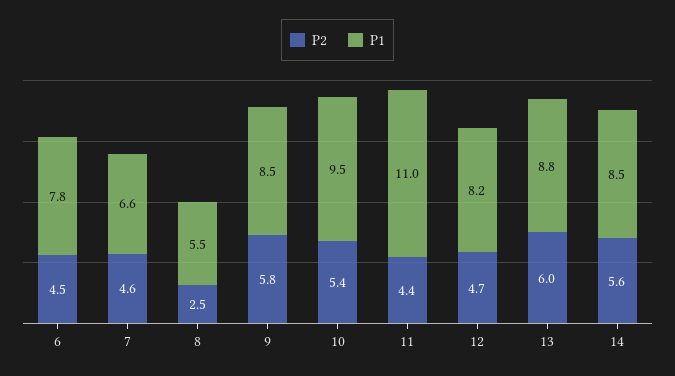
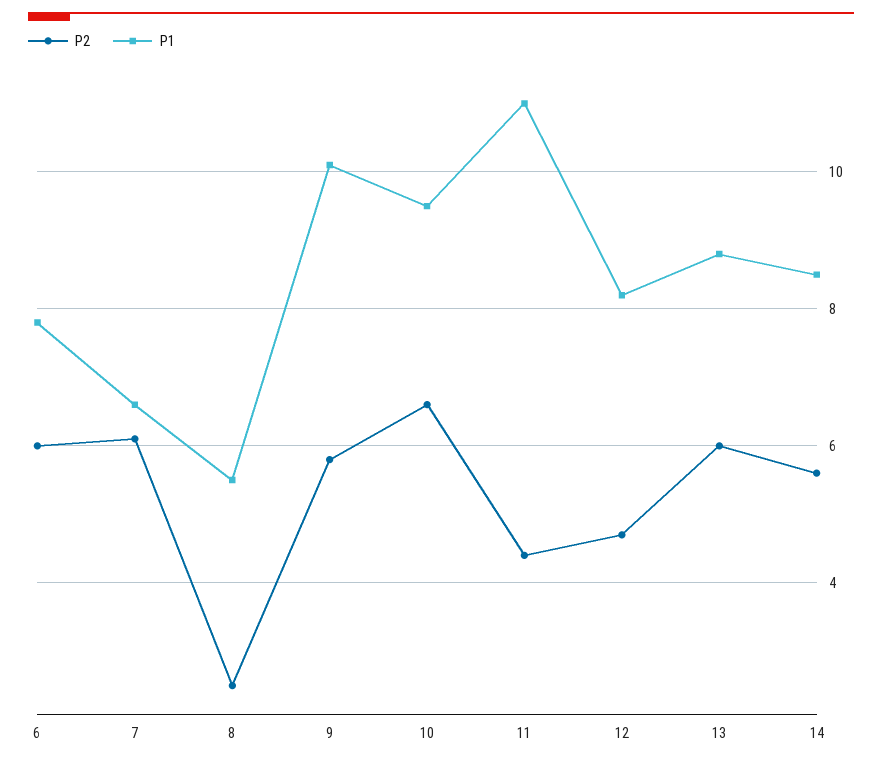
  {
    "P2": {
-     "6": 4.5,
+     "6": 6,
-     "7": 4.6,
+     "7": 6,
      "8": 2.5,
      "9": 5.8,
-     "10": 5.4,
+     "10": 6.5,
      "11": 4.4,
      "12": 4.7,
      "13": 6,
      "14": 5.6
    },
    "P1": {
      "6": 7.8,
      "7": 6.6,
      "8": 5.5,
-     "9": 8.5,
+     "9": 10,
      "10": 9.5,
      "11": 11,
      "12": 8.2,
      "13": 8.8,
      "14": 8.5
    }
  }

